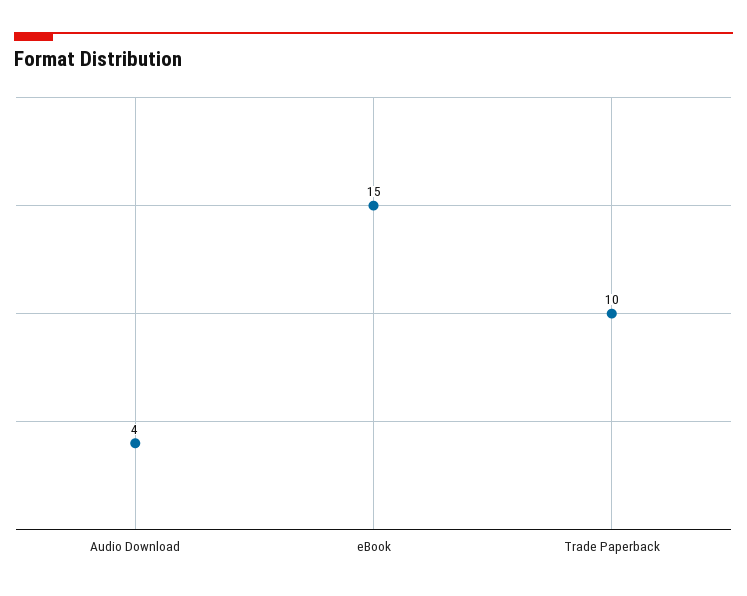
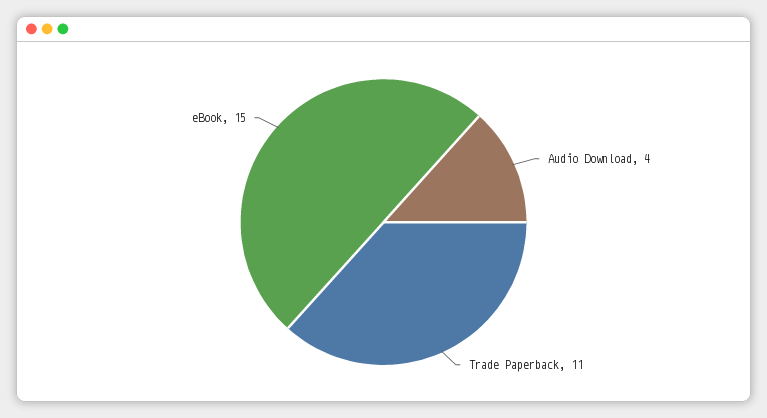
  {
    "Audio Download": 4,
    "eBook": 15,
-   "Trade Paperback": 10
+   "Trade Paperback": 11
  }

